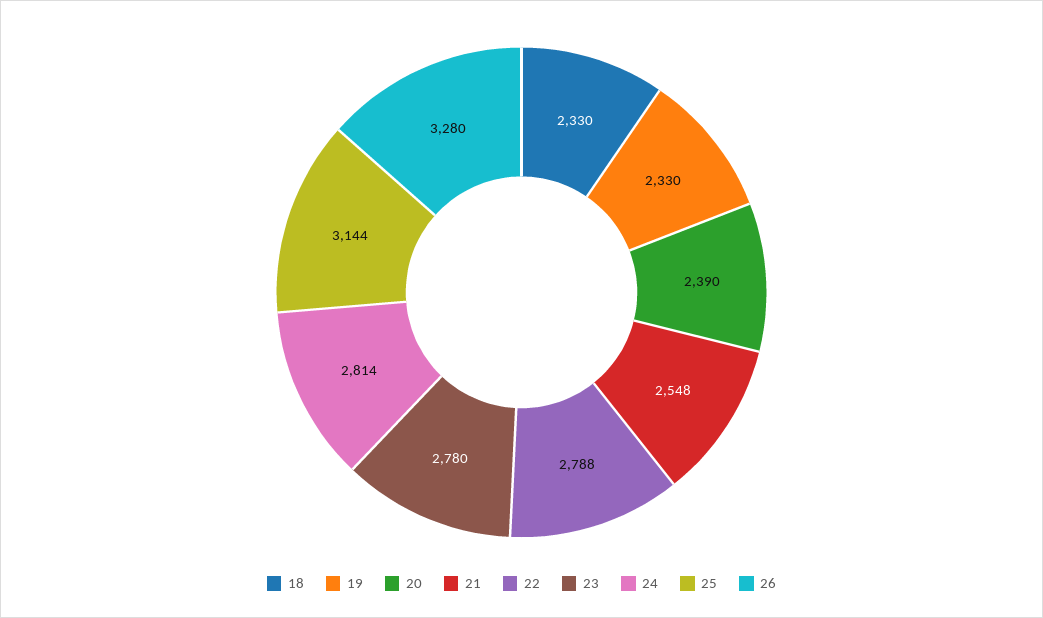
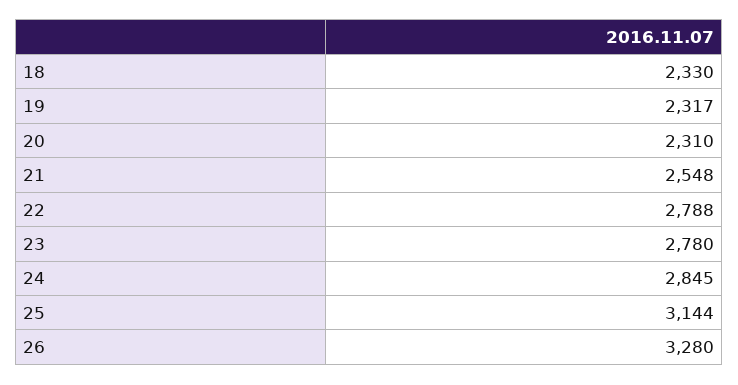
  {
    "18": 2330,
-   "19": 2330,
+   "19": 2317,
-   "20": 2390,
+   "20": 2310,
    "21": 2548,
    "22": 2788,
    "23": 2780,
-   "24": 2814,
+   "24": 2845,
    "25": 3144,
    "26": 3280
  }

